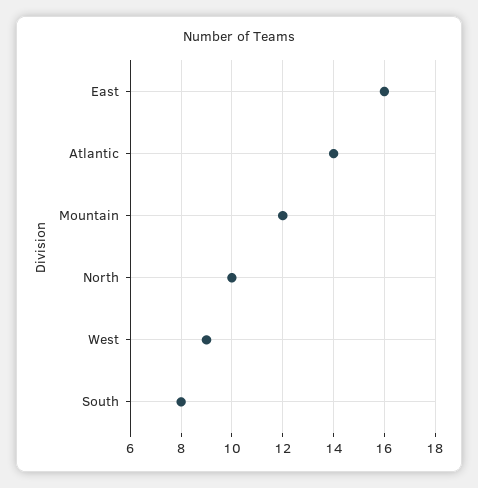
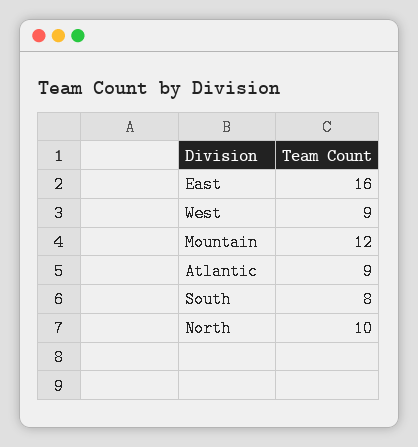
  {
    "East": 16,
-   "Atlantic": 14,
+   "Atlantic": 9,
    "Mountain": 12,
    "North": 10,
    "West": 9,
    "South": 8
  }

